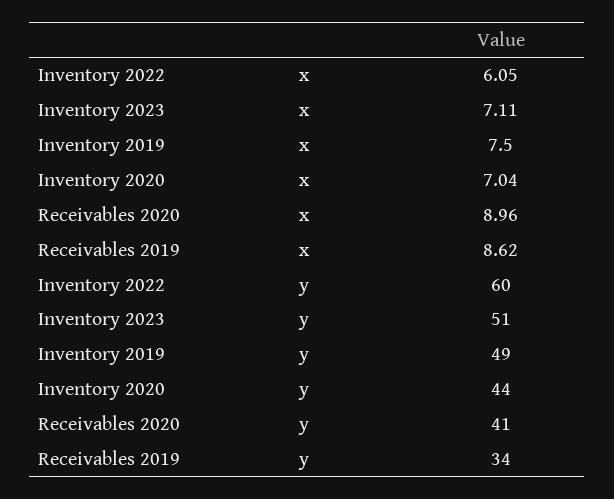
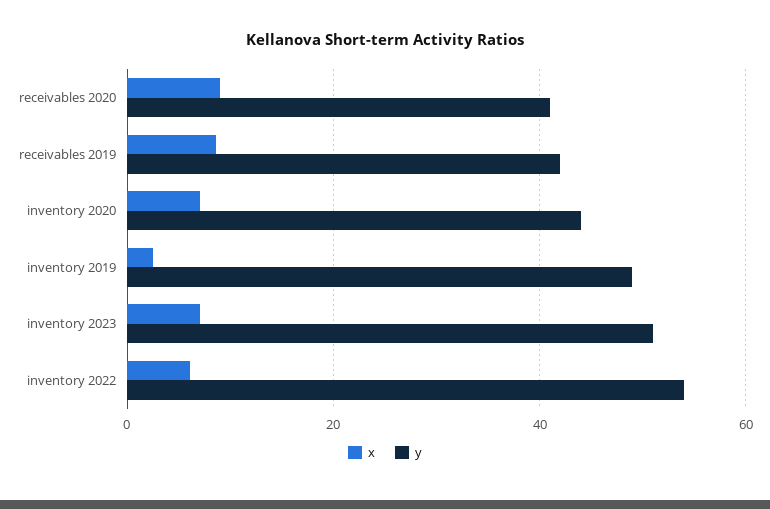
  {
    "x": {
      "Inventory 2022": 6.05,
      "Inventory 2023": 7.11,
-     "Inventory 2019": 7.5,
+     "Inventory 2019": 2,
      "Inventory 2020": 7.04,
      "Receivables 2020": 8.96,
      "Receivables 2019": 8.62
    },
    "y": {
-     "Inventory 2022": 60,
+     "Inventory 2022": 54,
      "Inventory 2023": 51,
      "Inventory 2019": 49,
      "Inventory 2020": 44,
      "Receivables 2020": 41,
-     "Receivables 2019": 34
+     "Receivables 2019": 42
    }
  }

